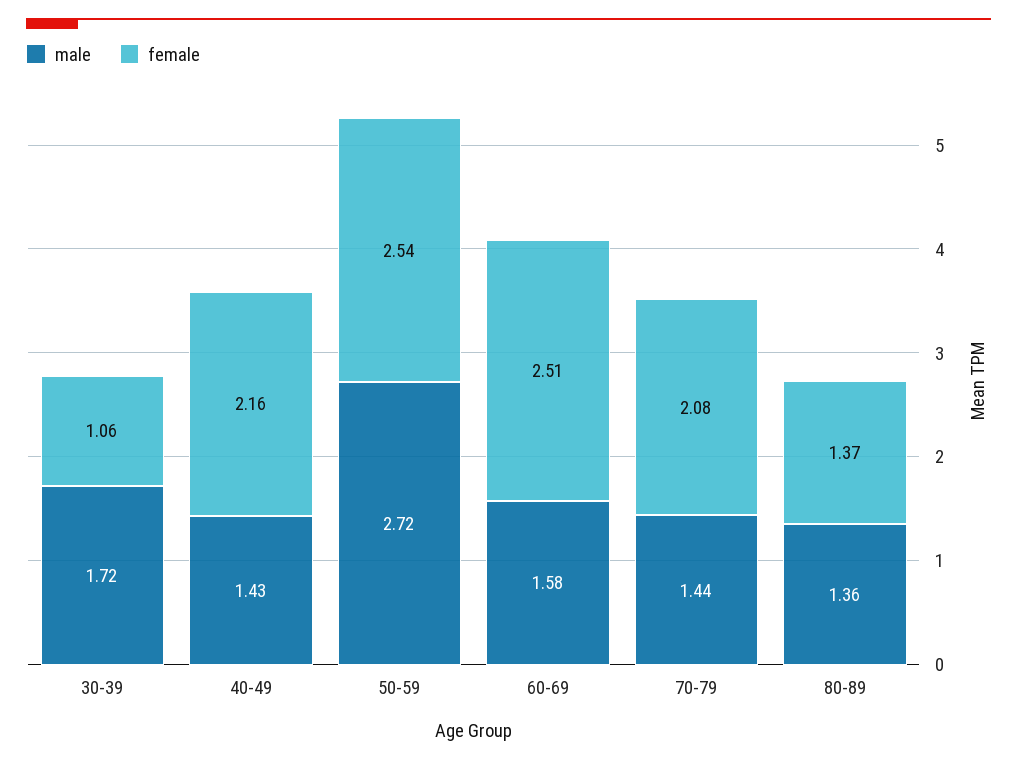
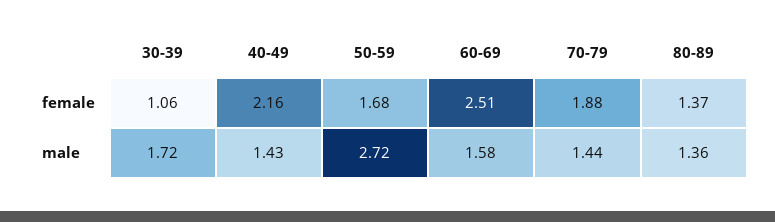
  {
    "male": {
      "30-39": 1.72,
      "40-49": 1.43,
      "50-59": 2.72,
      "60-69": 1.58,
      "70-79": 1.44,
      "80-89": 1.36
    },
    "female": {
      "30-39": 1.06,
      "40-49": 2.16,
-     "50-59": 2.54,
+     "50-59": 1.68,
      "60-69": 2.51,
-     "70-79": 2.08,
+     "70-79": 1.88,
      "80-89": 1.37
    }
  }

